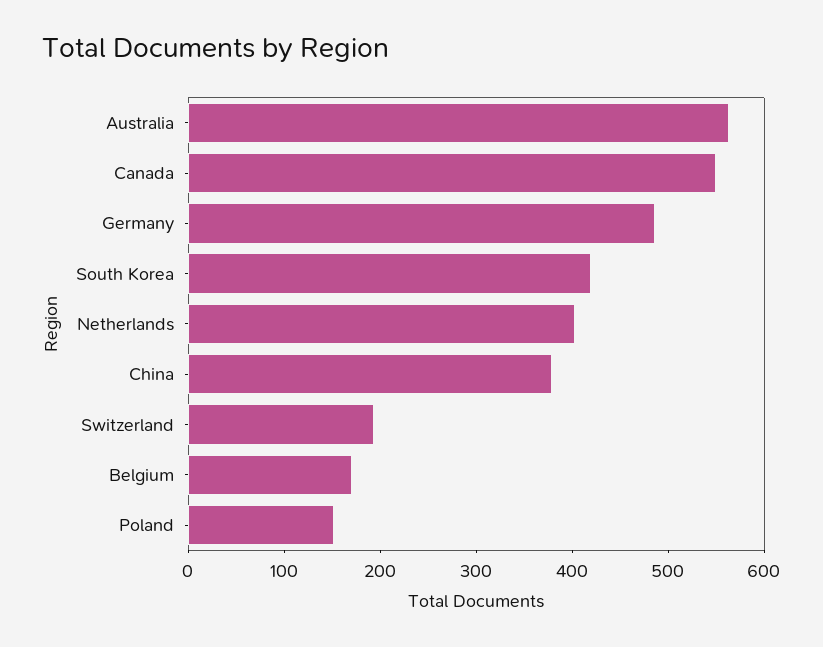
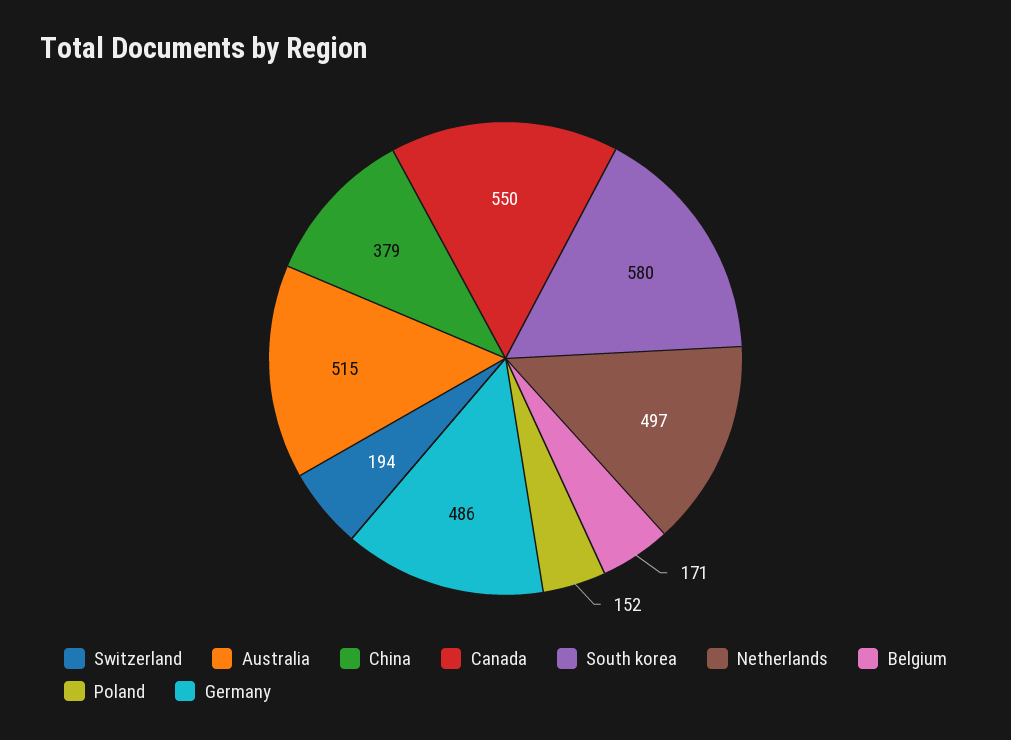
  {
-   "Australia": 560,
+   "Australia": 515,
    "Canada": 550,
    "Germany": 486,
-   "South Korea": 420,
+   "South Korea": 580,
-   "Netherlands": 400,
+   "Netherlands": 497,
    "China": 379,
    "Switzerland": 194,
    "Belgium": 171,
    "Poland": 152
  }

